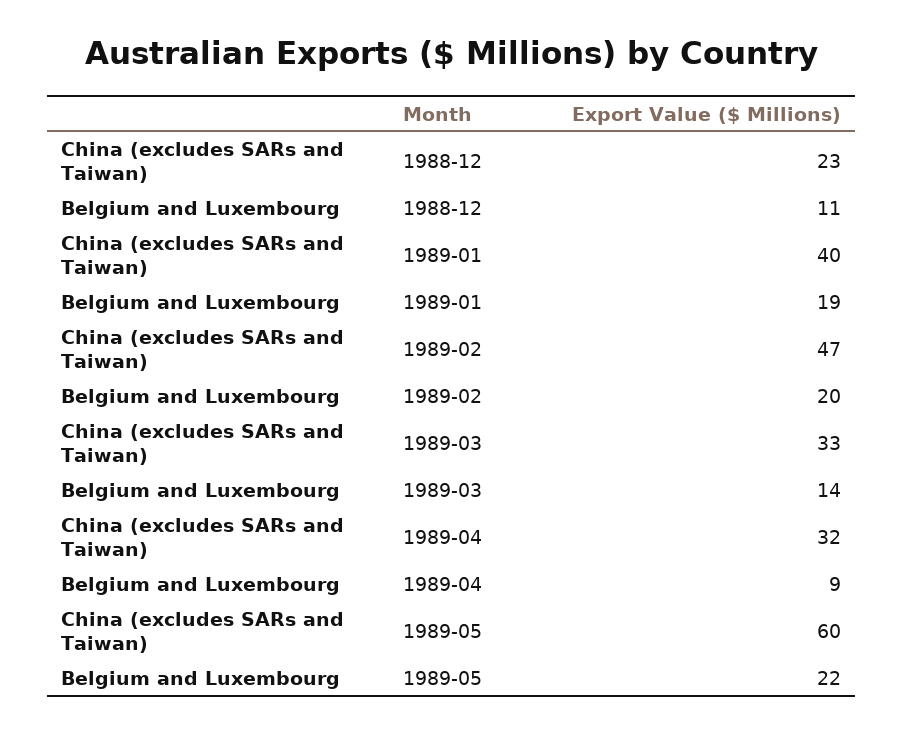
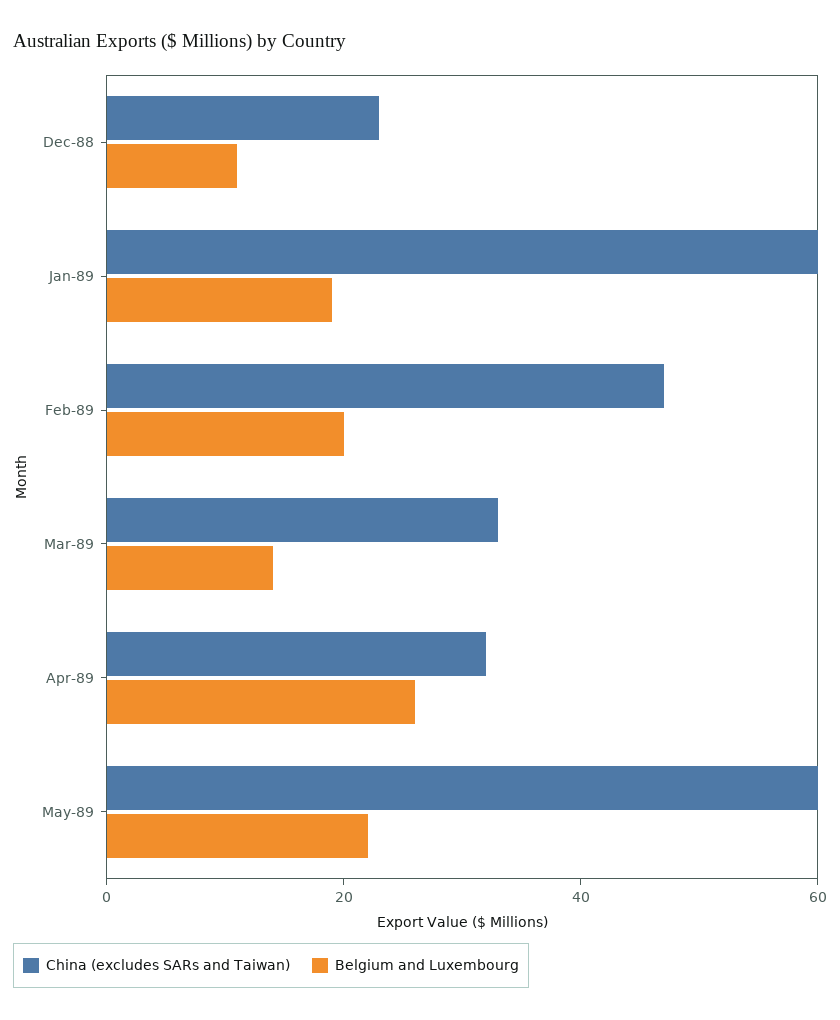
  {
    "China (excludes SARs and Taiwan)": {
      "1988-12": 23,
-     "1989-01": 40,
+     "1989-01": 60,
      "1989-02": 47,
      "1989-03": 33,
      "1989-04": 32,
      "1989-05": 60
    },
    "Belgium and Luxembourg": {
      "1988-12": 11,
      "1989-01": 19,
      "1989-02": 20,
      "1989-03": 14,
-     "1989-04": 9,
+     "1989-04": 25,
      "1989-05": 22
    }
  }

